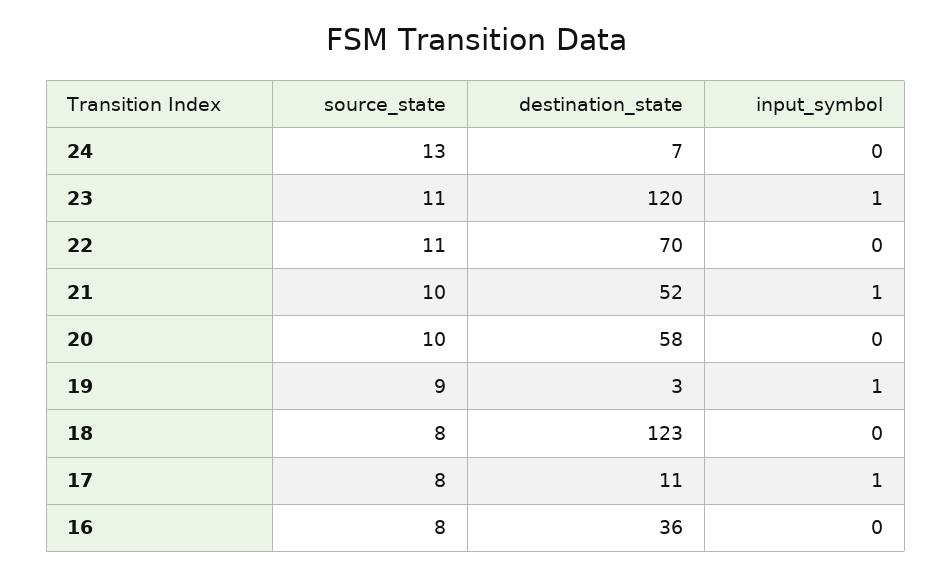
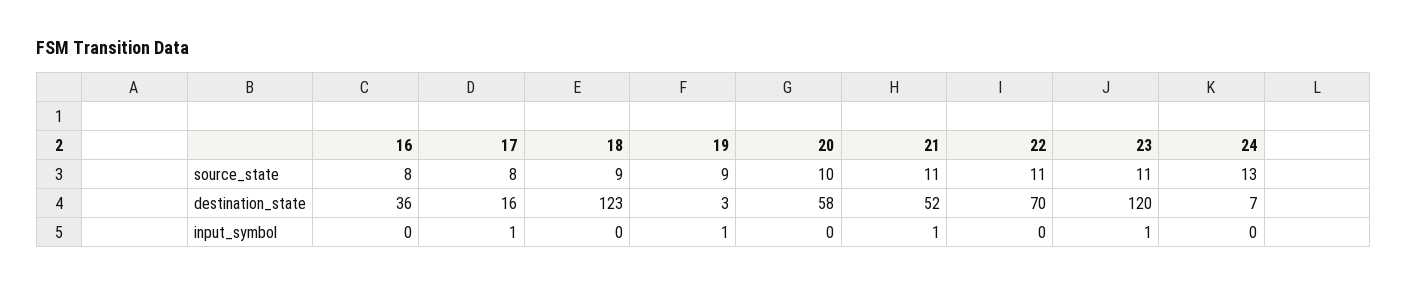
  {
    "source_state": {
      "24": 13,
      "23": 11,
      "22": 11,
-     "21": 10,
+     "21": 11,
      "20": 10,
      "19": 9,
-     "18": 8,
+     "18": 9,
      "17": 8,
      "16": 8
    },
    "destination_state": {
      "24": 7,
      "23": 120,
      "22": 70,
      "21": 52,
      "20": 58,
      "19": 3,
      "18": 123,
-     "17": 11,
+     "17": 16,
      "16": 36
    },
    "input_symbol": {
      "24": 0,
      "23": 1,
      "22": 0,
      "21": 1,
      "20": 0,
      "19": 1,
      "18": 0,
      "17": 1,
      "16": 0
    }
  }

